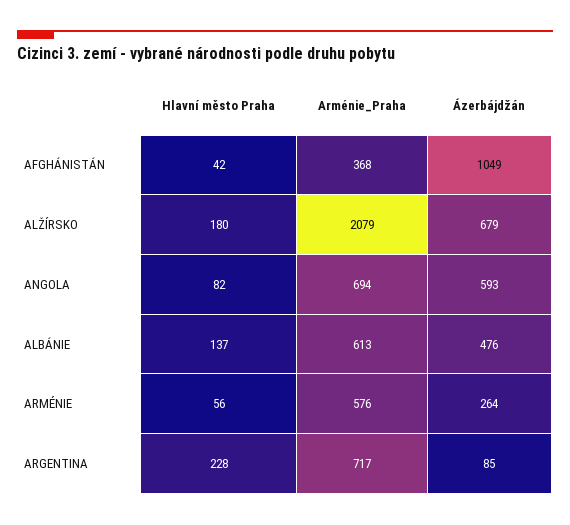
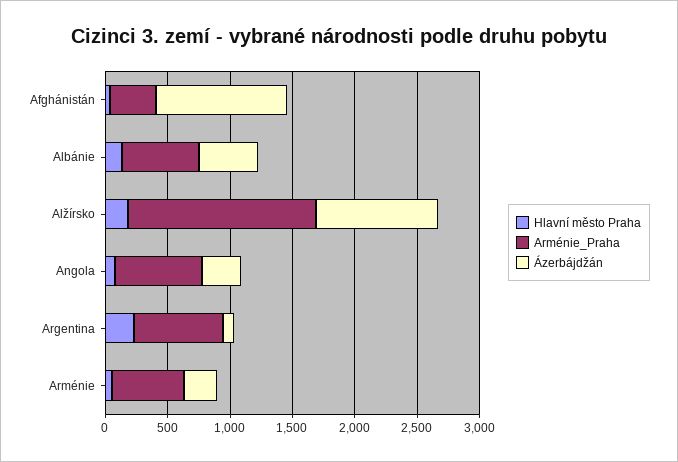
  {
    "Hlavní město Praha": {
      "AFGHÁNISTÁN": 42,
      "ALŽÍRSKO": 180,
      "ANGOLA": 82,
      "ALBÁNIE": 137,
      "ARMÉNIE": 56,
      "ARGENTINA": 228
    },
    "Arménie_Praha": {
      "AFGHÁNISTÁN": 368,
-     "ALŽÍRSKO": 2079,
+     "ALŽÍRSKO": 1500,
      "ANGOLA": 694,
      "ALBÁNIE": 613,
      "ARMÉNIE": 576,
      "ARGENTINA": 717
    },
    "Ázerbájdžán": {
      "AFGHÁNISTÁN": 1049,
-     "ALŽÍRSKO": 679,
+     "ALŽÍRSKO": 1000,
-     "ANGOLA": 593,
+     "ANGOLA": 300,
      "ALBÁNIE": 476,
      "ARMÉNIE": 264,
      "ARGENTINA": 85
    }
  }

